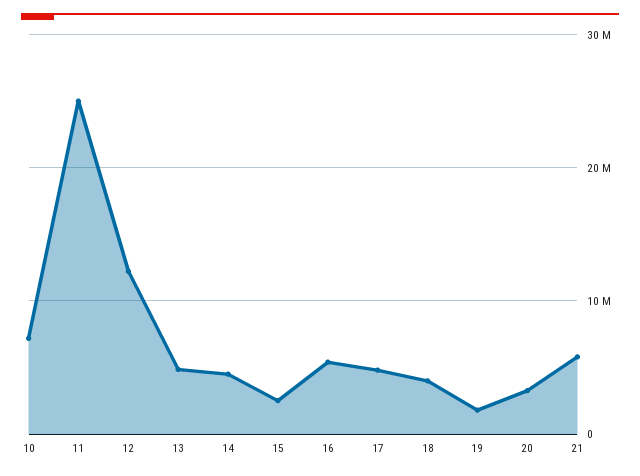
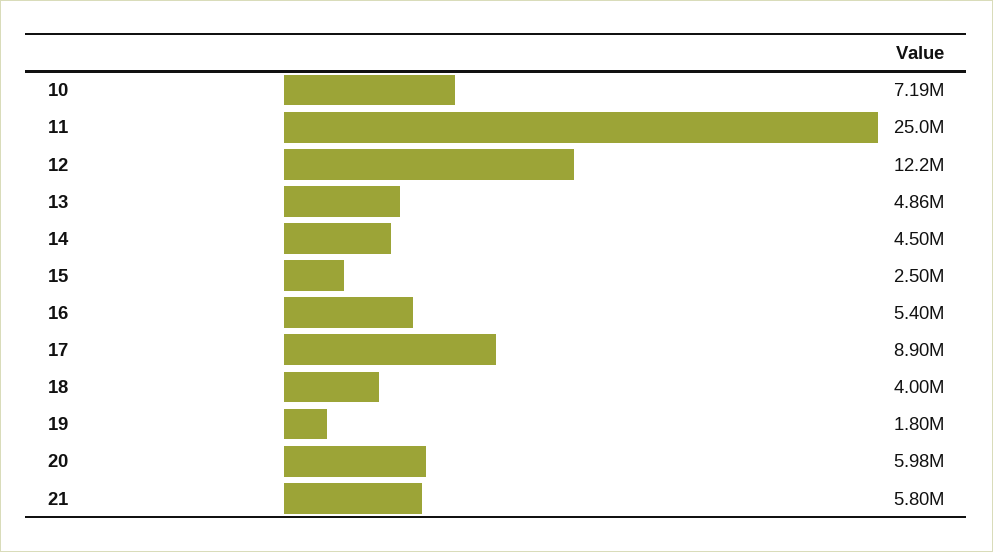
  {
    "10": 7190000,
    "11": 25000000,
    "12": 12200000,
    "13": 4860000,
    "14": 4500000,
    "15": 2500000,
    "16": 5400000,
-   "17": 5000000,
+   "17": 8900000,
    "18": 4000000,
    "19": 1800000,
-   "20": 3000000,
+   "20": 5980000,
    "21": 5800000
  }

